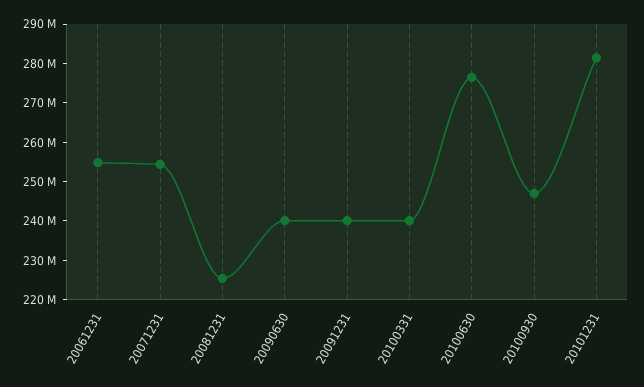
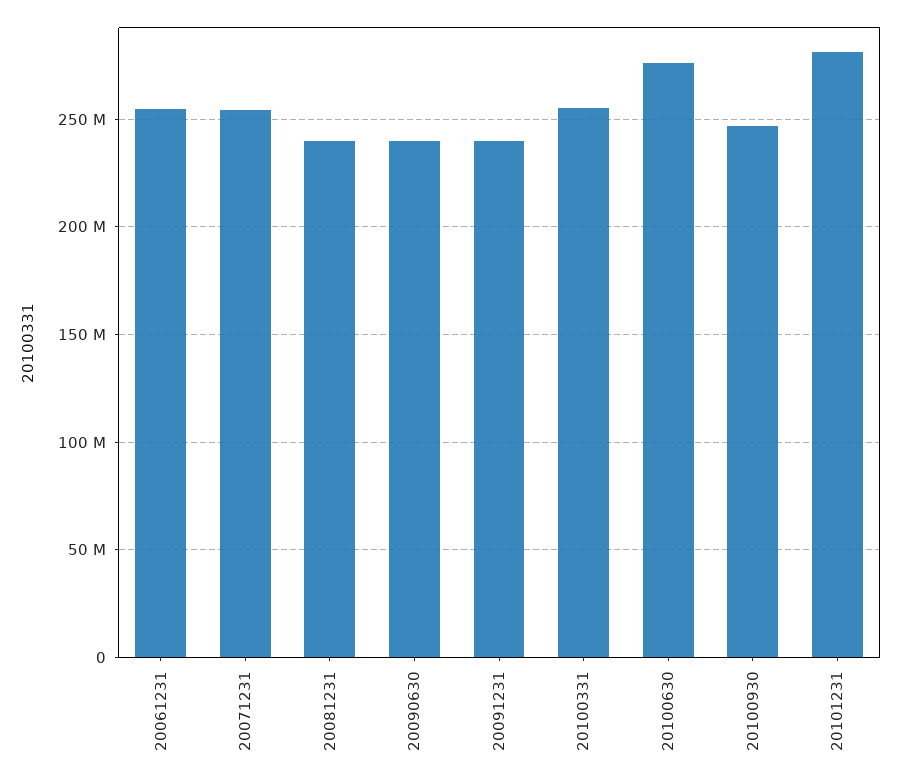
  {
    "20061231": 255000000,
    "20071231": 255000000,
-   "20081231": 225000000,
+   "20081231": 240000000,
    "20090630": 240000000,
    "20091231": 240000000,
-   "20100331": 240000000,
+   "20100331": 255000000,
    "20100630": 277500000,
    "20100930": 247500000,
    "20101231": 282500000
  }

